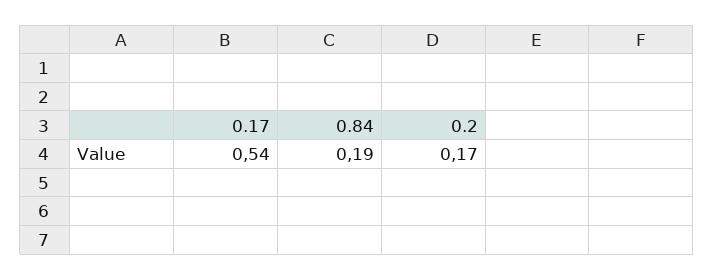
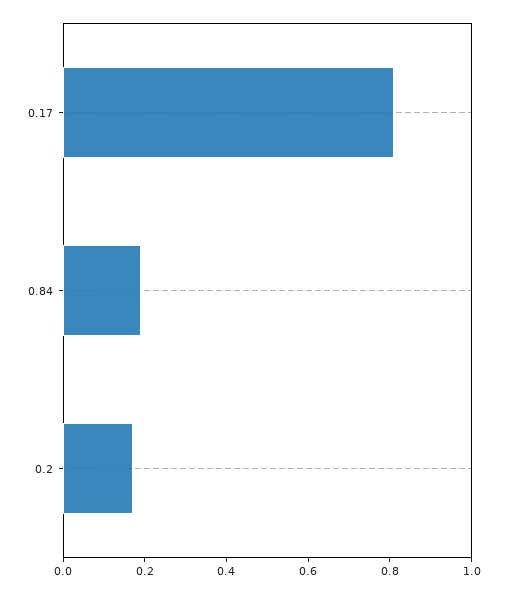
  {
-   "0.17": 0.54,
+   "0.17": 0.8,
    "0.84": 0.19,
    "0.2": 0.17
  }

